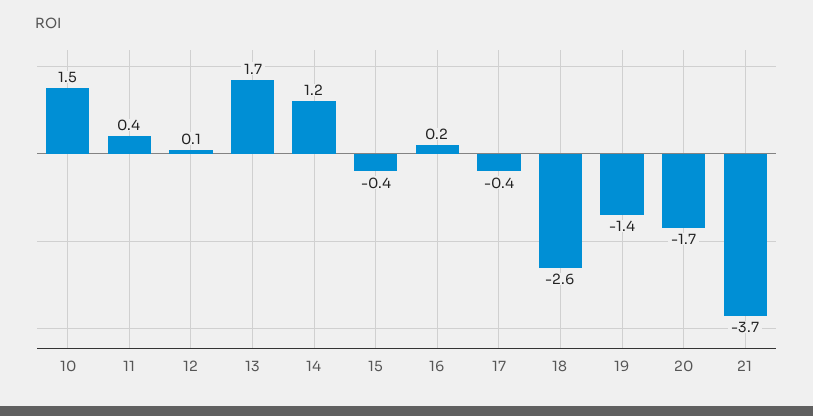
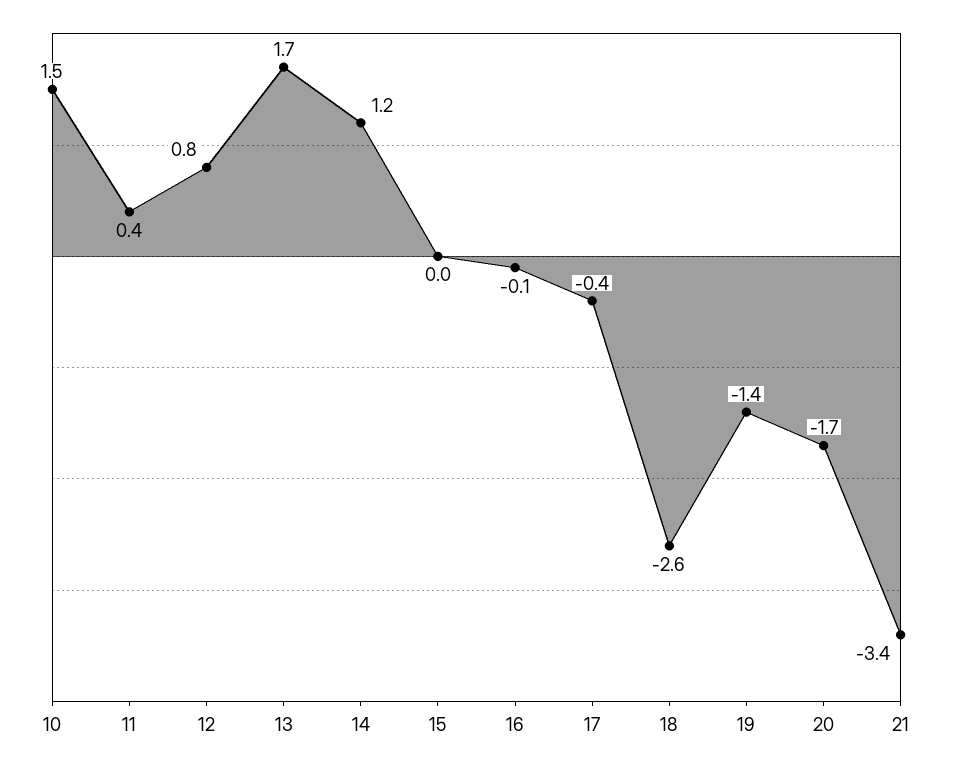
  {
    "10": 1.5,
    "11": 0.4,
-   "12": 0.1,
+   "12": 0.8,
    "13": 1.7,
    "14": 1.2,
-   "15": -0.4,
+   "15": 0,
-   "16": 0.2,
+   "16": -0.1,
    "17": -0.4,
    "18": -2.6,
    "19": -1.4,
    "20": -1.7,
-   "21": -3.7
+   "21": -3.4
  }

